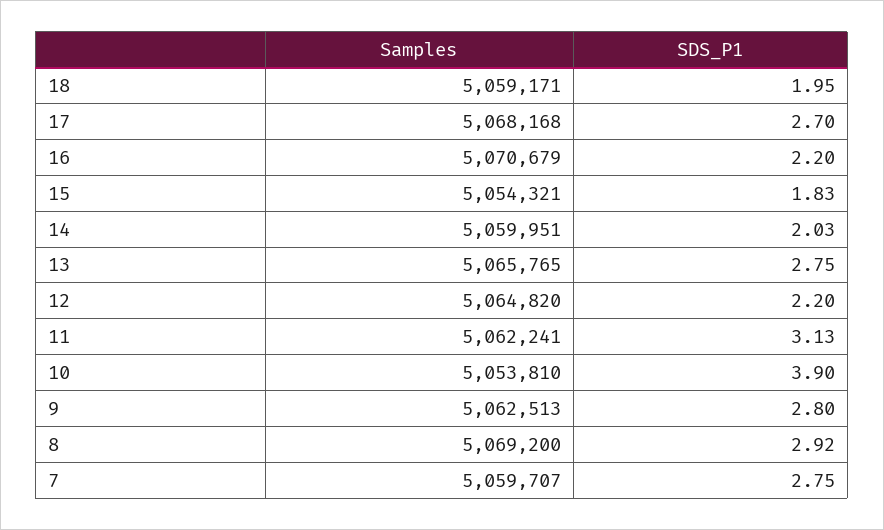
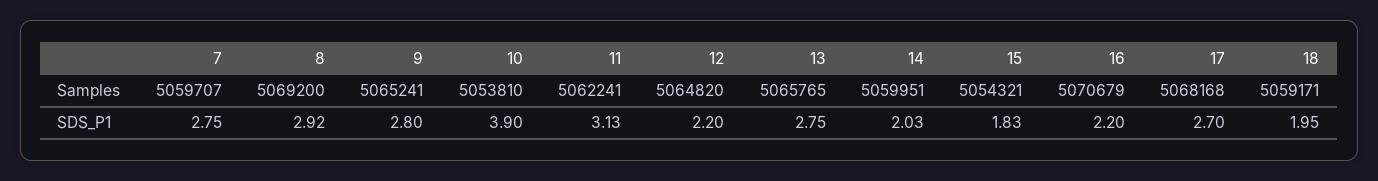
  {
    "Samples": {
      "18": 5059171,
      "17": 5068168,
      "16": 5070679,
      "15": 5054321,
      "14": 5059951,
      "13": 5065765,
      "12": 5064820,
      "11": 5062241,
      "10": 5053810,
-     "9": 5062513,
+     "9": 5065241,
      "8": 5069200,
      "7": 5059707
    },
    "SDS_P1": {
      "18": 1.95,
      "17": 2.7,
      "16": 2.2,
      "15": 1.83,
      "14": 2.03,
      "13": 2.75,
      "12": 2.2,
      "11": 3.13,
      "10": 3.9,
      "9": 2.8,
      "8": 2.92,
      "7": 2.75
    }
  }

